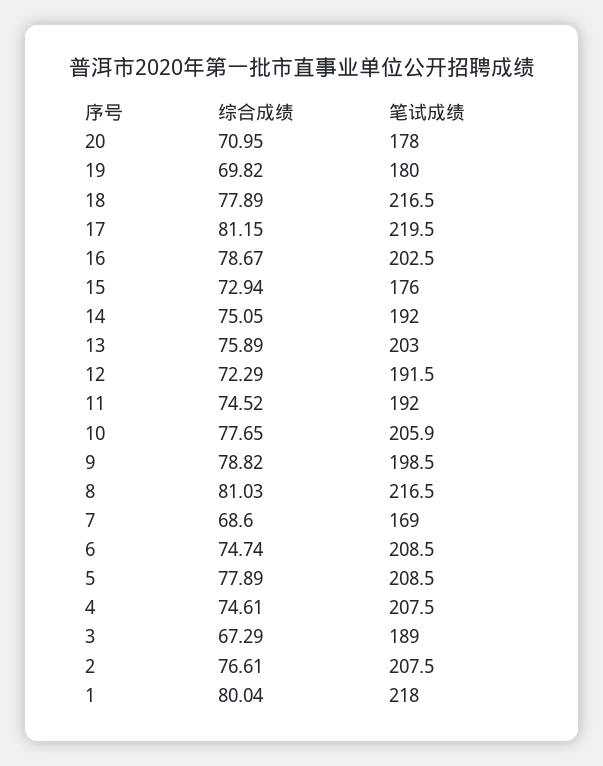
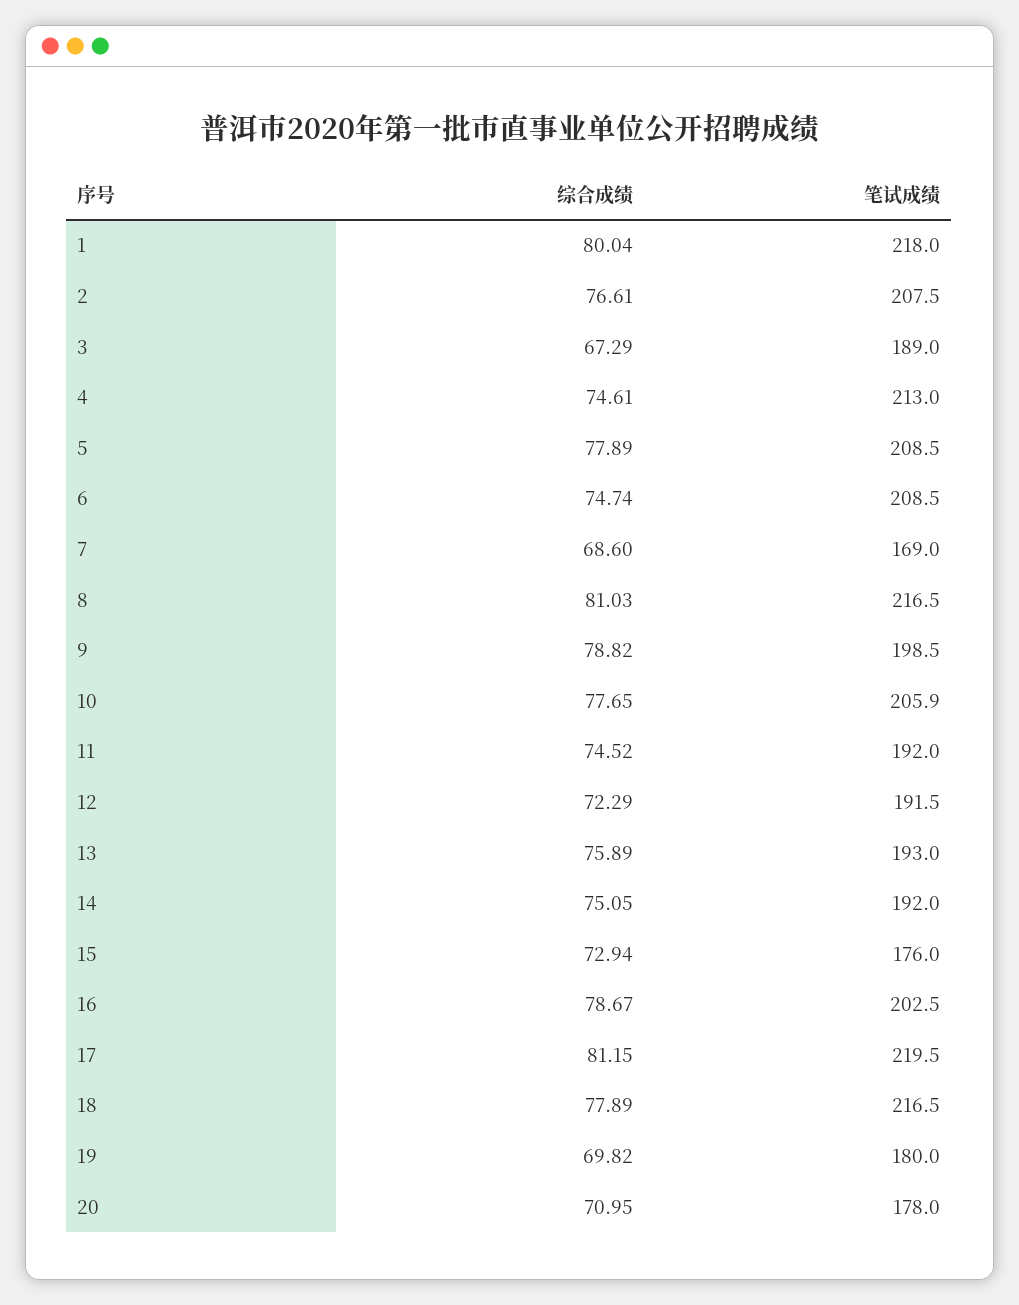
  {
    "综合成绩": {
      "20": 70.95,
      "19": 69.82,
      "18": 77.89,
      "17": 81.15,
      "16": 78.67,
      "15": 72.94,
      "14": 75.05,
      "13": 75.89,
      "12": 72.29,
      "11": 74.52,
      "10": 77.65,
      "9": 78.82,
      "8": 81.03,
      "7": 68.6,
      "6": 74.74,
      "5": 77.89,
      "4": 74.61,
      "3": 67.29,
      "2": 76.61,
      "1": 80.04
    },
    "笔试成绩": {
      "20": 178,
      "19": 180,
      "18": 216.5,
      "17": 219.5,
      "16": 202.5,
      "15": 176,
      "14": 192,
-     "13": 203,
+     "13": 193,
      "12": 191.5,
      "11": 192,
      "10": 205.9,
      "9": 198.5,
      "8": 216.5,
      "7": 169,
      "6": 208.5,
      "5": 208.5,
-     "4": 207.5,
+     "4": 213,
      "3": 189,
      "2": 207.5,
      "1": 218
    }
  }

